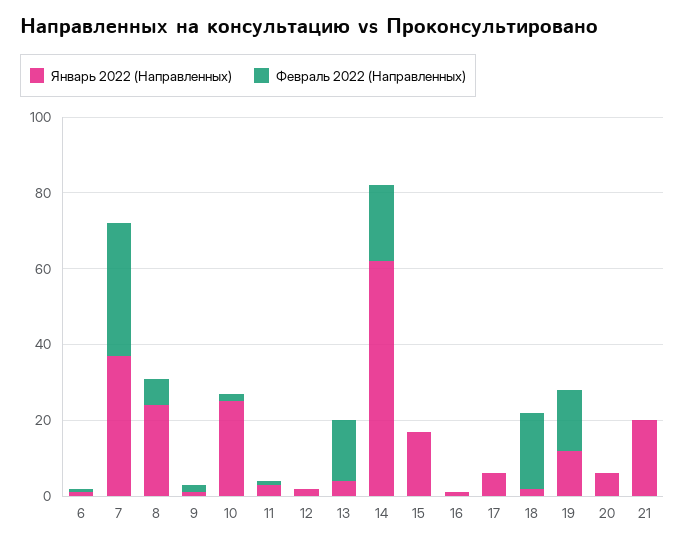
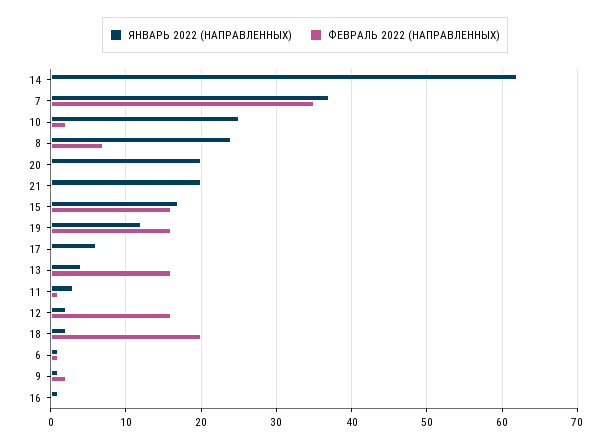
  {
    "Январь 2022 (Направленных)": {
      "6": 1,
      "7": 37,
      "8": 24,
      "9": 1,
      "10": 25,
      "11": 3,
      "12": 2,
      "13": 4,
      "14": 62,
      "15": 17,
      "16": 1,
      "17": 6,
      "18": 2,
      "19": 12,
-     "20": 5,
+     "20": 20,
      "21": 20
    },
    "Февраль 2022 (Направленных)": {
      "6": 1,
      "7": 35,
      "8": 7,
      "9": 2,
      "10": 2,
      "11": 1,
-     "12": 0,
+     "12": 16,
      "13": 16,
-     "14": 20,
+     "14": 0,
-     "15": 0,
+     "15": 16,
      "16": 0,
      "17": 0,
      "18": 20,
      "19": 16,
      "20": 0,
      "21": 0
    }
  }

